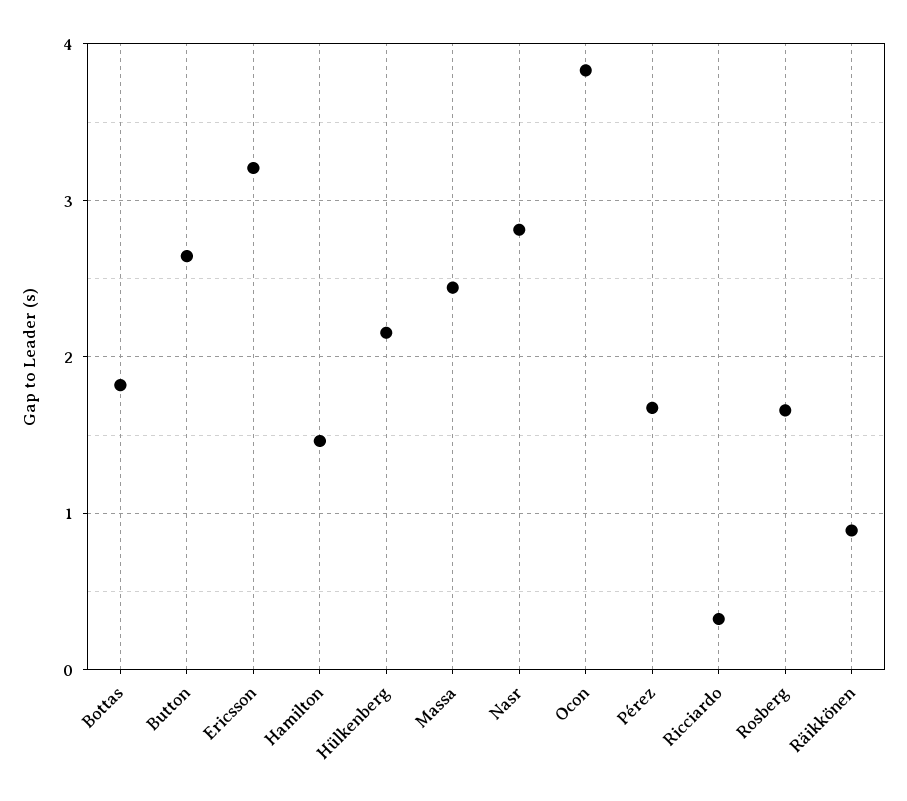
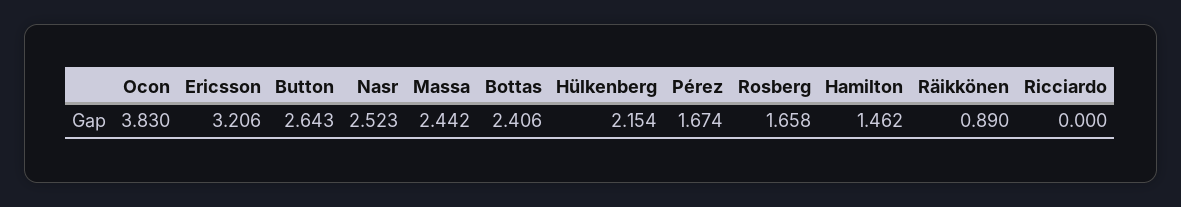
  {
-   "Bottas": 1.8,
+   "Bottas": 2.406,
    "Button": 2.643,
    "Ericsson": 3.206,
    "Hamilton": 1.462,
    "Hülkenberg": 2.154,
    "Massa": 2.442,
-   "Nasr": 2.8,
+   "Nasr": 2.523,
    "Ocon": 3.83,
    "Pérez": 1.674,
-   "Ricciardo": 0.3,
+   "Ricciardo": 0,
    "Rosberg": 1.658,
    "Räikkönen": 0.89
  }

